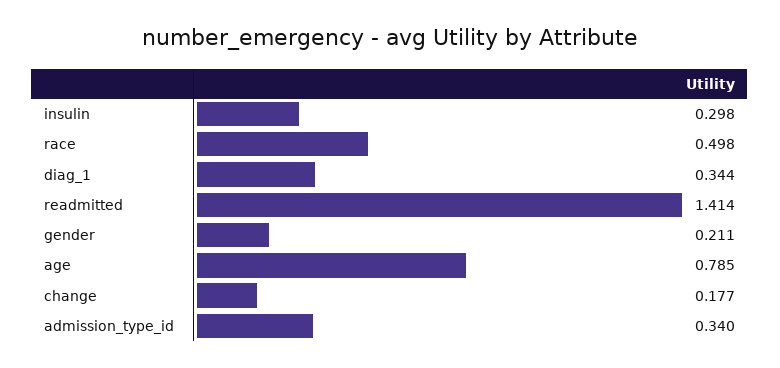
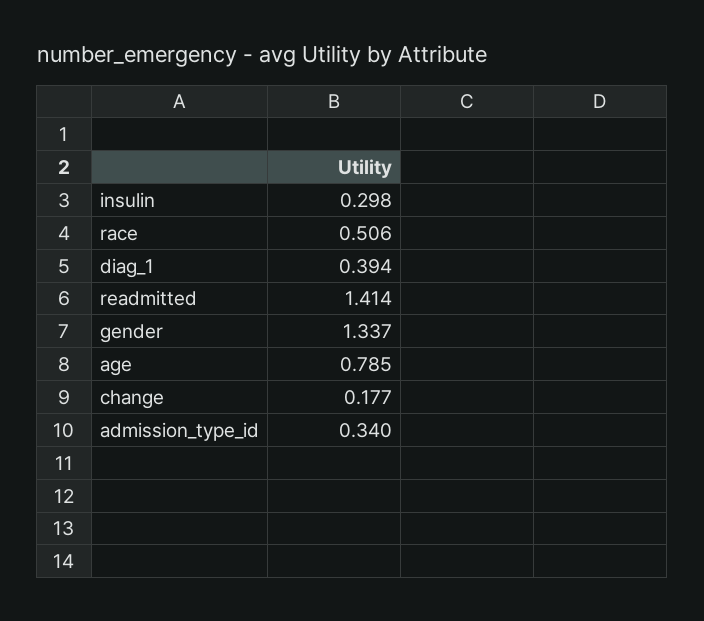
  {
    "insulin": 0.298,
-   "race": 0.498,
+   "race": 0.506,
-   "diag_1": 0.344,
+   "diag_1": 0.394,
    "readmitted": 1.414,
-   "gender": 0.211,
+   "gender": 1.337,
    "age": 0.785,
    "change": 0.177,
    "admission_type_id": 0.34
  }

